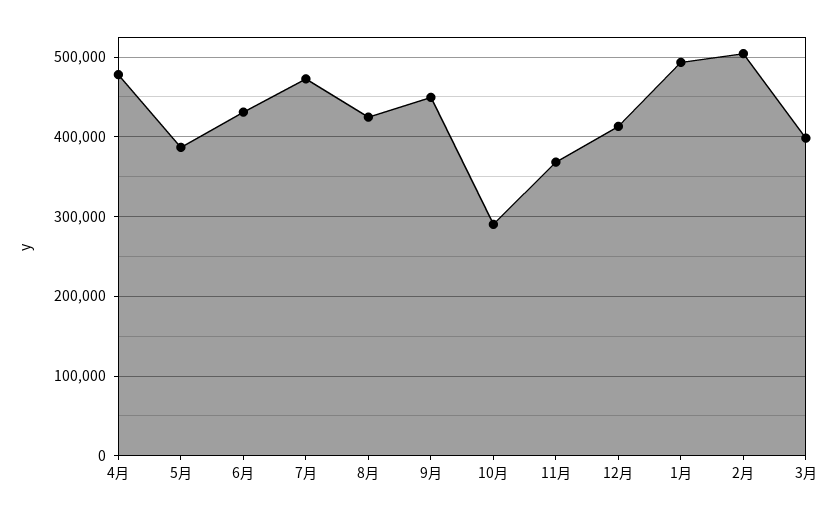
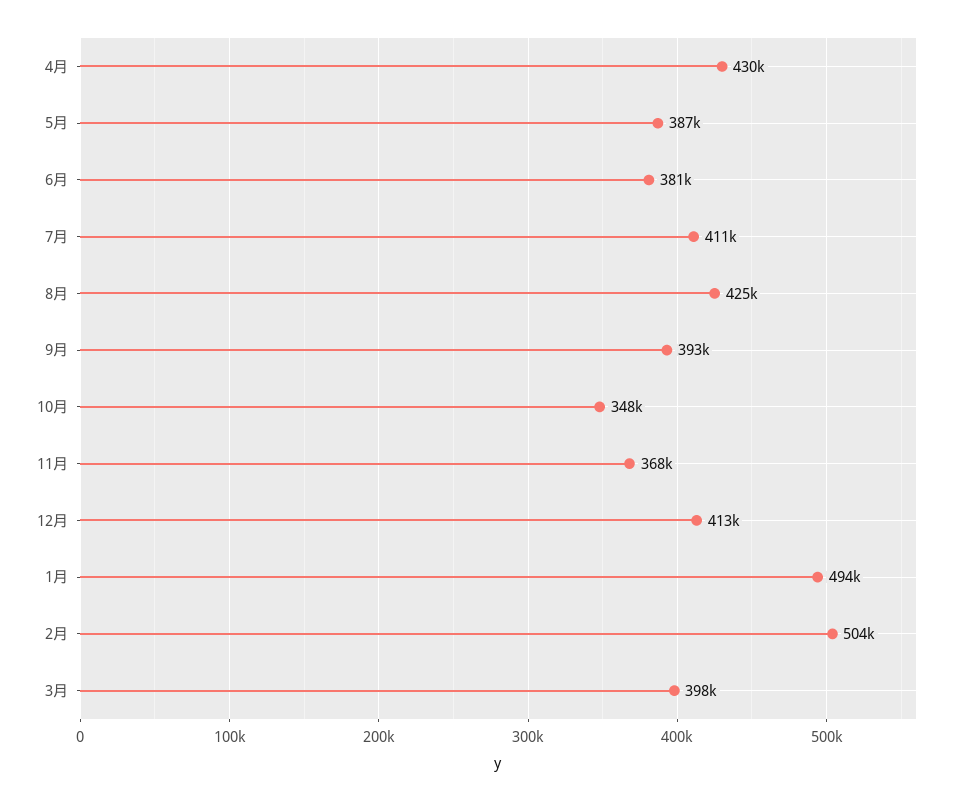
  {
-   "4月": 480000,
+   "4月": 430000,
    "5月": 387000,
-   "6月": 430000,
+   "6月": 381000,
-   "7月": 470000,
+   "7月": 411000,
    "8月": 425000,
-   "9月": 450000,
+   "9月": 393000,
-   "10月": 290000,
+   "10月": 348000,
    "11月": 368000,
    "12月": 413000,
    "1月": 494000,
    "2月": 504000,
    "3月": 398000
  }

